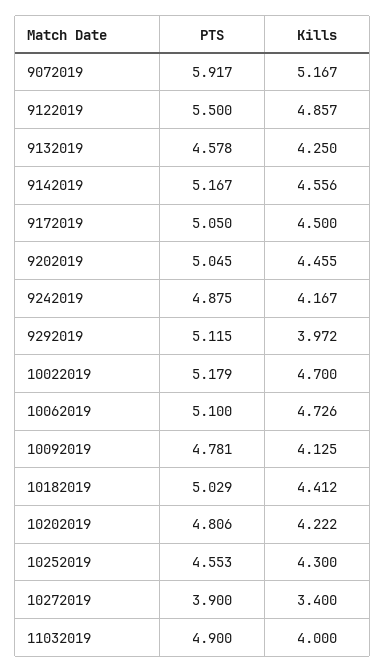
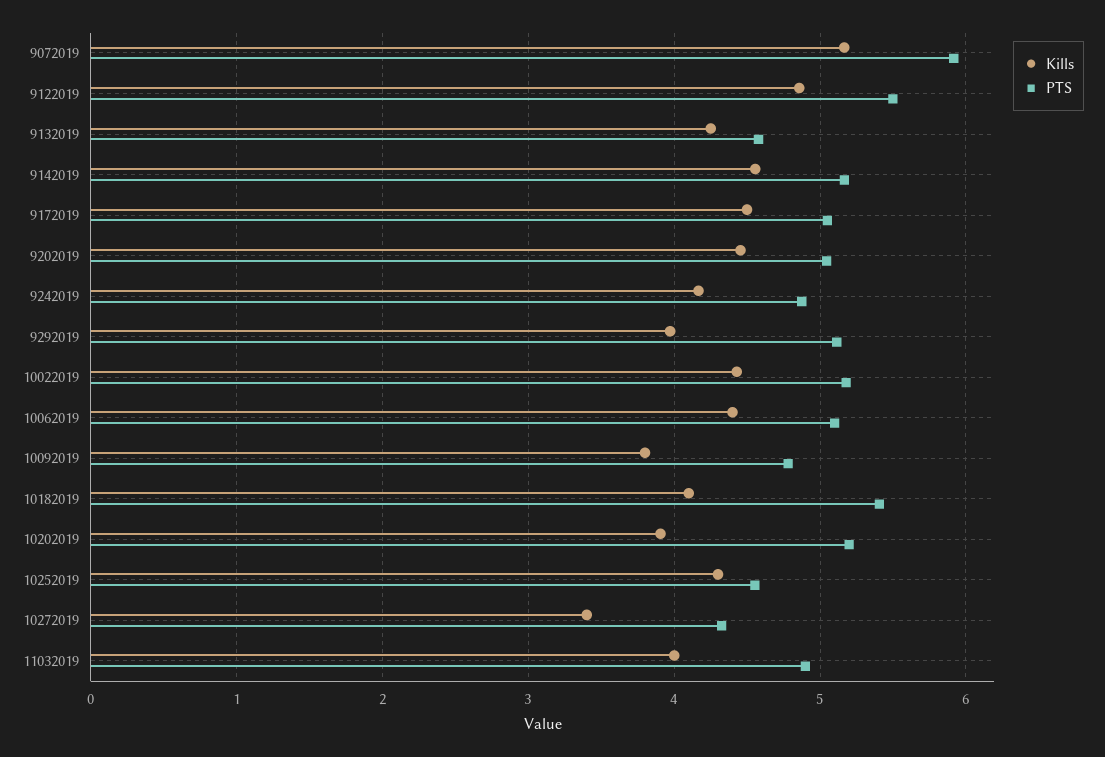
  {
    "PTS": {
      "9072019": 5.917,
      "9122019": 5.5,
      "9132019": 4.578,
      "9142019": 5.167,
      "9172019": 5.05,
      "9202019": 5.045,
      "9242019": 4.875,
      "9292019": 5.115,
      "10022019": 5.179,
      "10062019": 5.1,
      "10092019": 4.781,
-     "10182019": 5.029,
+     "10182019": 5.4,
-     "10202019": 4.806,
+     "10202019": 5.2,
      "10252019": 4.553,
-     "10272019": 3.9,
+     "10272019": 4.3,
      "11032019": 4.9
    },
    "Kills": {
      "9072019": 5.167,
      "9122019": 4.857,
      "9132019": 4.25,
      "9142019": 4.556,
      "9172019": 4.5,
      "9202019": 4.455,
      "9242019": 4.167,
      "9292019": 3.972,
-     "10022019": 4.7,
+     "10022019": 4.4,
-     "10062019": 4.726,
+     "10062019": 4.4,
-     "10092019": 4.125,
+     "10092019": 3.8,
-     "10182019": 4.412,
+     "10182019": 4.1,
-     "10202019": 4.222,
+     "10202019": 3.9,
      "10252019": 4.3,
      "10272019": 3.4,
      "11032019": 4
    }
  }

